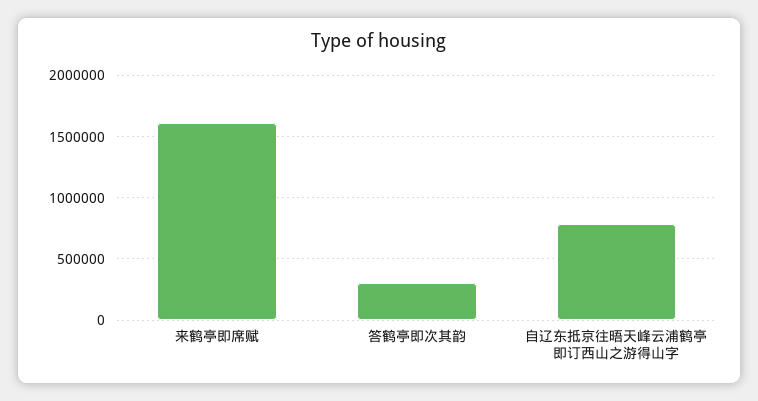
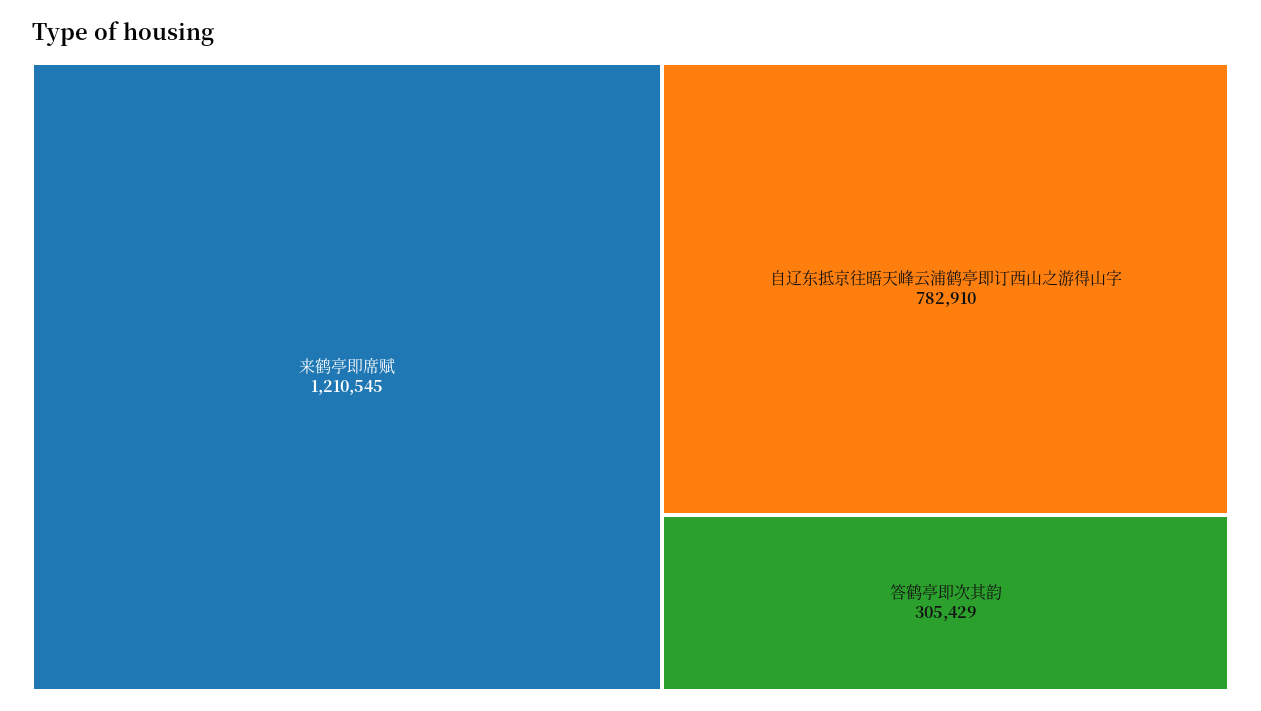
  {
-   "来鹤亭即席赋": 1600000,
+   "来鹤亭即席赋": 1210545,
    "答鹤亭即次其韵": 305429,
    "自辽东抵京往晤天峰云浦鹤亭即订西山之游得山字": 782910
  }

